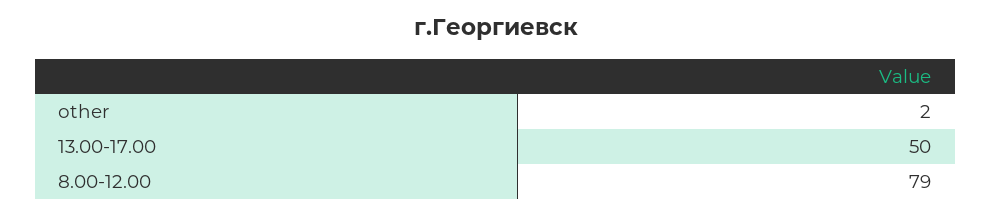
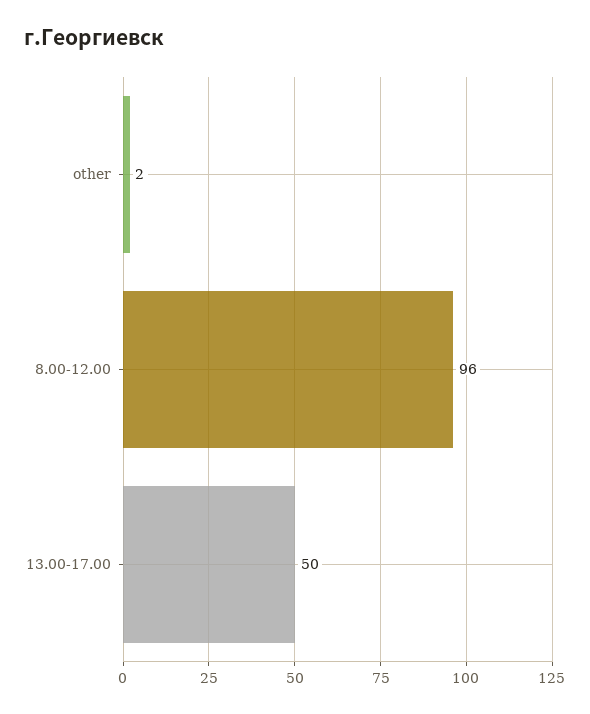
  {
    "other": 2,
    "13.00-17.00": 50,
-   "8.00-12.00": 79
+   "8.00-12.00": 96
  }

